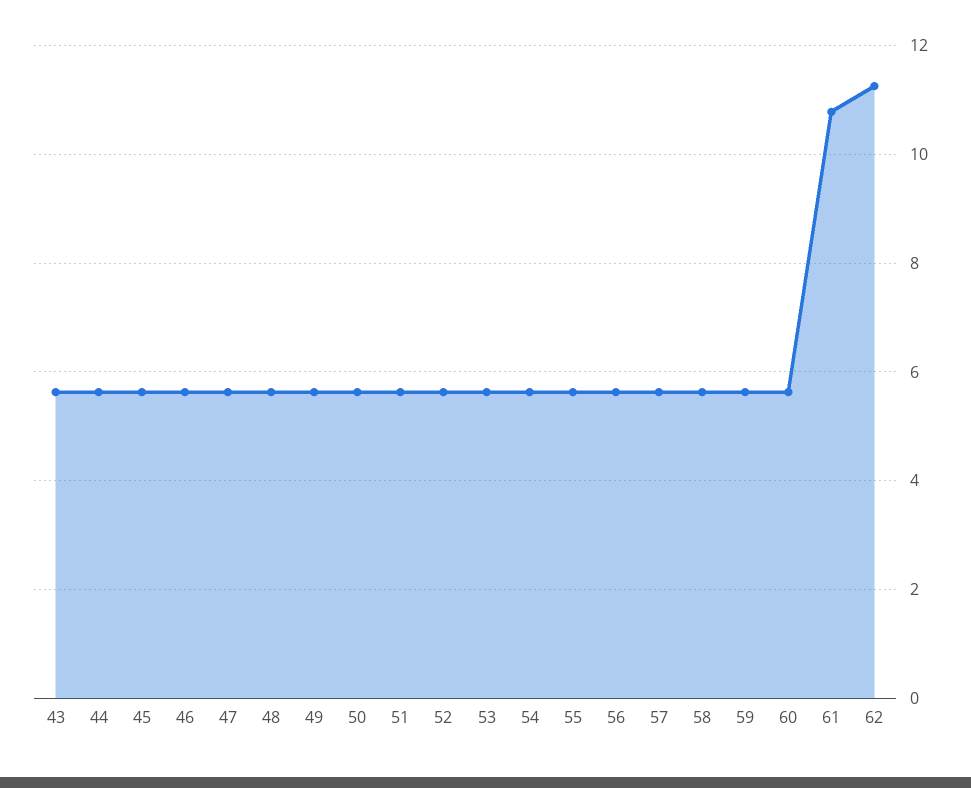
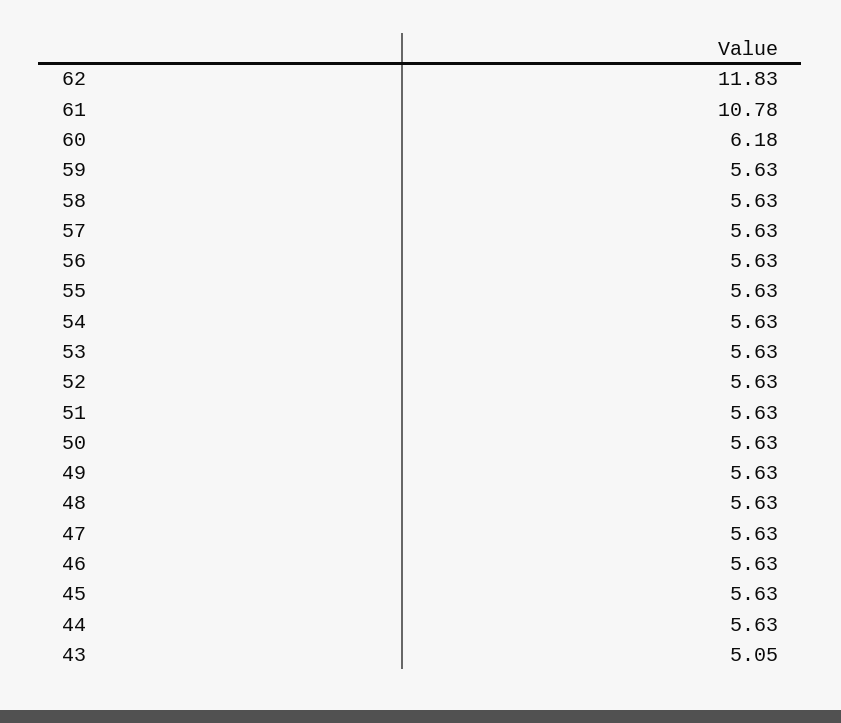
  {
-   "43": 5.6,
+   "43": 5.05,
    "44": 5.63,
    "45": 5.63,
    "46": 5.63,
    "47": 5.63,
    "48": 5.63,
    "49": 5.63,
    "50": 5.63,
    "51": 5.63,
    "52": 5.63,
    "53": 5.63,
    "54": 5.63,
    "55": 5.63,
    "56": 5.63,
    "57": 5.63,
    "58": 5.63,
    "59": 5.63,
-   "60": 5.6,
+   "60": 6.18,
    "61": 10.78,
-   "62": 11.2
+   "62": 11.83
  }

